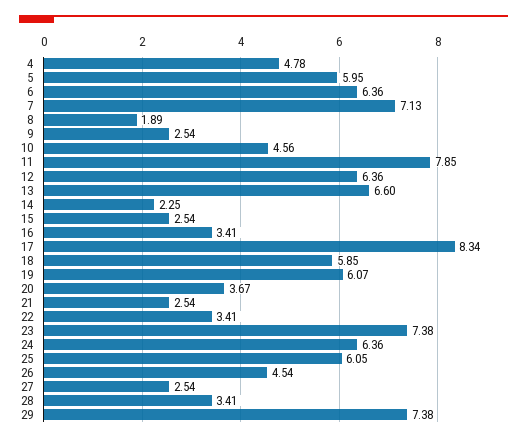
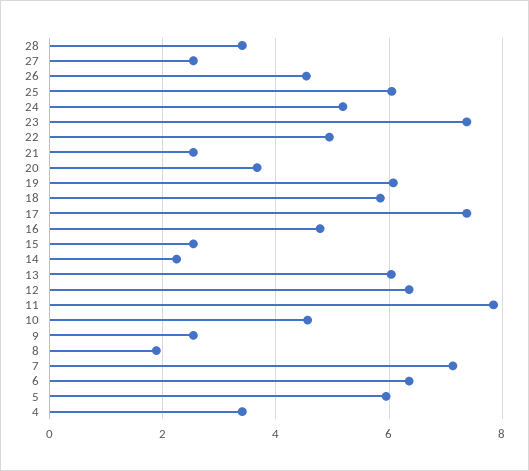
  {
-   "4": 4.78,
+   "4": 3.4,
    "5": 5.95,
    "6": 6.36,
    "7": 7.13,
    "8": 1.89,
    "9": 2.54,
    "10": 4.56,
    "11": 7.85,
    "12": 6.36,
-   "13": 6.6,
+   "13": 6,
    "14": 2.25,
    "15": 2.54,
-   "16": 3.41,
+   "16": 4.8,
-   "17": 8.34,
+   "17": 7.4,
    "18": 5.85,
    "19": 6.07,
    "20": 3.67,
    "21": 2.54,
-   "22": 3.41,
+   "22": 5,
    "23": 7.38,
-   "24": 6.36,
+   "24": 5.2,
    "25": 6.05,
    "26": 4.54,
    "27": 2.54,
-   "28": 3.41,
+   "28": 3.41
-   "29": 7.38
  }

